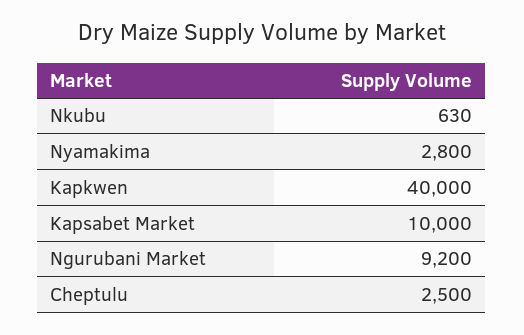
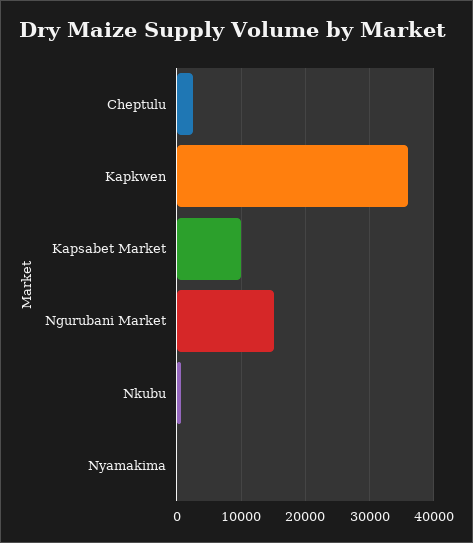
  {
    "Nkubu": 630,
-   "Nyamakima": 2800,
+   "Nyamakima": 0,
-   "Kapkwen": 40000,
+   "Kapkwen": 36000,
    "Kapsabet Market": 10000,
-   "Ngurubani Market": 9200,
+   "Ngurubani Market": 15000,
    "Cheptulu": 2500
  }

